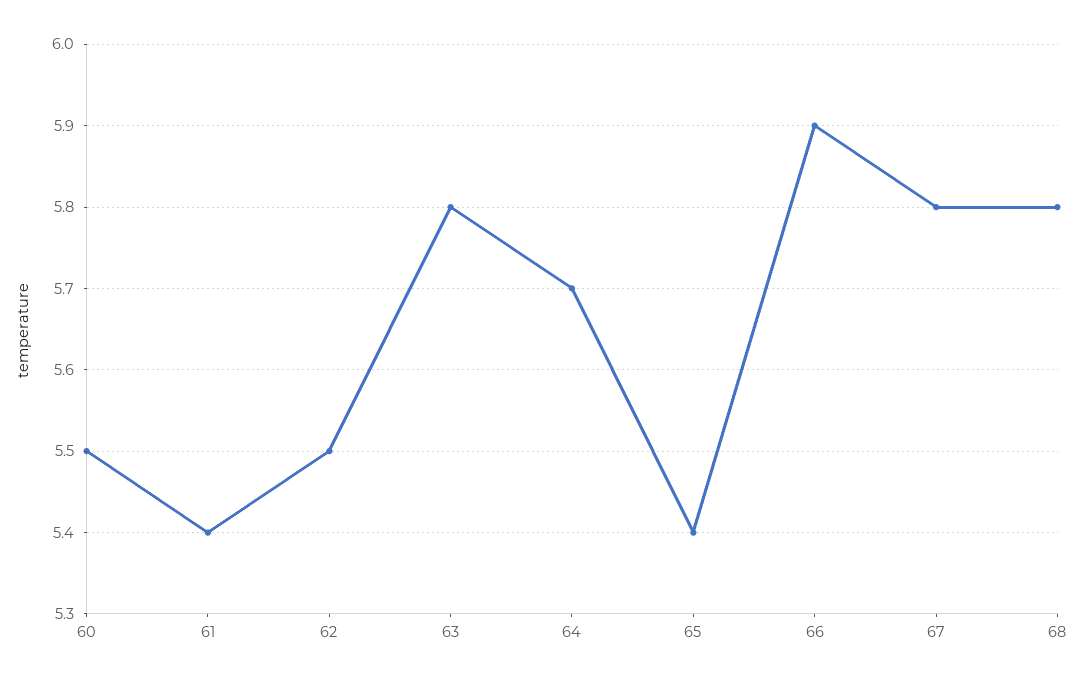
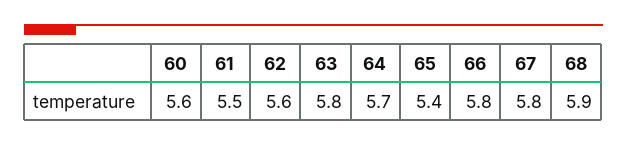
  {
-   "60": 5.5,
+   "60": 5.6,
-   "61": 5.4,
+   "61": 5.5,
-   "62": 5.5,
+   "62": 5.6,
    "63": 5.8,
    "64": 5.7,
    "65": 5.4,
-   "66": 5.9,
+   "66": 5.8,
    "67": 5.8,
-   "68": 5.8
+   "68": 5.9
  }

